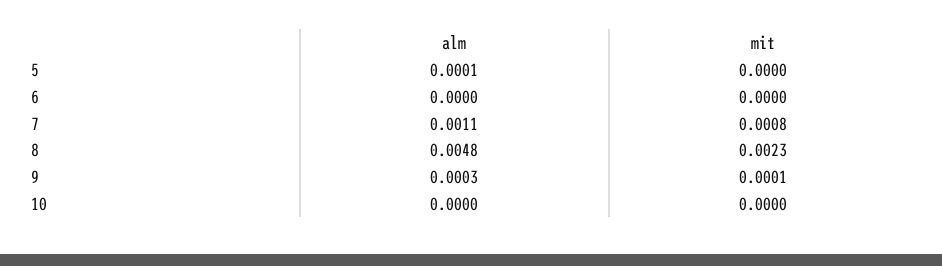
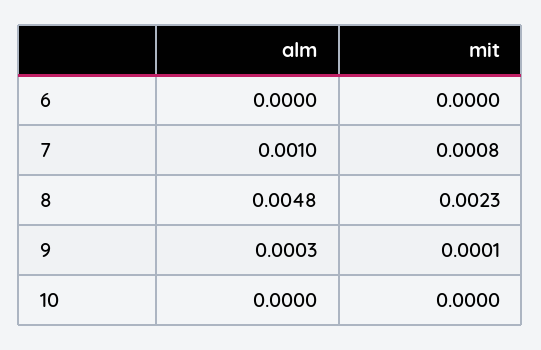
  {
    "alm": {
-     "5": 0.0001,
      "6": 0,
-     "7": 0.0011,
+     "7": 0.001,
      "8": 0.0048,
      "9": 0.0003,
      "10": 0
    },
    "mit": {
-     "5": 0,
      "6": 0,
      "7": 0.0008,
      "8": 0.0023,
      "9": 0.0001,
      "10": 0
    }
  }

